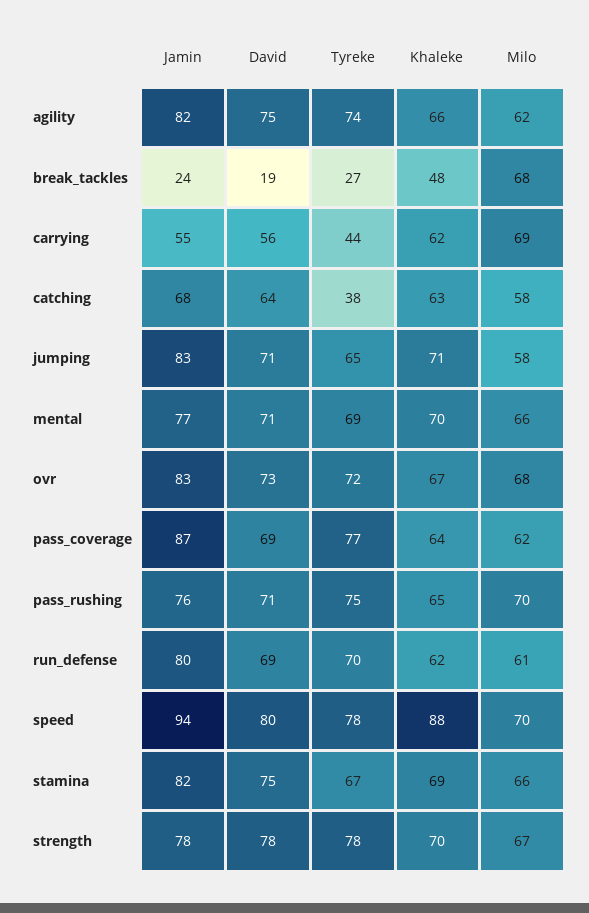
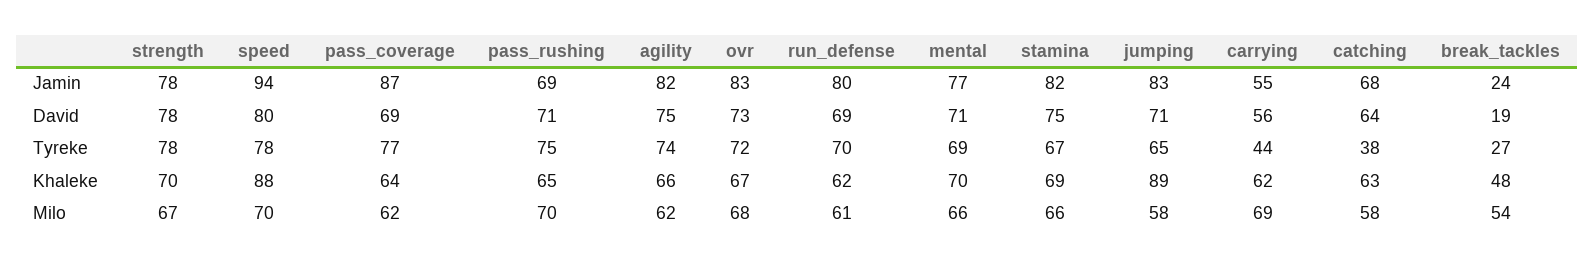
  {
    "Jamin": {
      "agility": 82,
      "break_tackles": 24,
      "carrying": 55,
      "catching": 68,
      "jumping": 83,
      "mental": 77,
      "ovr": 83,
      "pass_coverage": 87,
-     "pass_rushing": 76,
+     "pass_rushing": 69,
      "run_defense": 80,
      "speed": 94,
      "stamina": 82,
      "strength": 78
    },
    "David": {
      "agility": 75,
      "break_tackles": 19,
      "carrying": 56,
      "catching": 64,
      "jumping": 71,
      "mental": 71,
      "ovr": 73,
      "pass_coverage": 69,
      "pass_rushing": 71,
      "run_defense": 69,
      "speed": 80,
      "stamina": 75,
      "strength": 78
    },
    "Tyreke": {
      "agility": 74,
      "break_tackles": 27,
      "carrying": 44,
      "catching": 38,
      "jumping": 65,
      "mental": 69,
      "ovr": 72,
      "pass_coverage": 77,
      "pass_rushing": 75,
      "run_defense": 70,
      "speed": 78,
      "stamina": 67,
      "strength": 78
    },
    "Khaleke": {
      "agility": 66,
      "break_tackles": 48,
      "carrying": 62,
      "catching": 63,
-     "jumping": 71,
+     "jumping": 89,
      "mental": 70,
      "ovr": 67,
      "pass_coverage": 64,
      "pass_rushing": 65,
      "run_defense": 62,
      "speed": 88,
      "stamina": 69,
      "strength": 70
    },
    "Milo": {
      "agility": 62,
-     "break_tackles": 68,
+     "break_tackles": 54,
      "carrying": 69,
      "catching": 58,
      "jumping": 58,
      "mental": 66,
      "ovr": 68,
      "pass_coverage": 62,
      "pass_rushing": 70,
      "run_defense": 61,
      "speed": 70,
      "stamina": 66,
      "strength": 67
    }
  }

